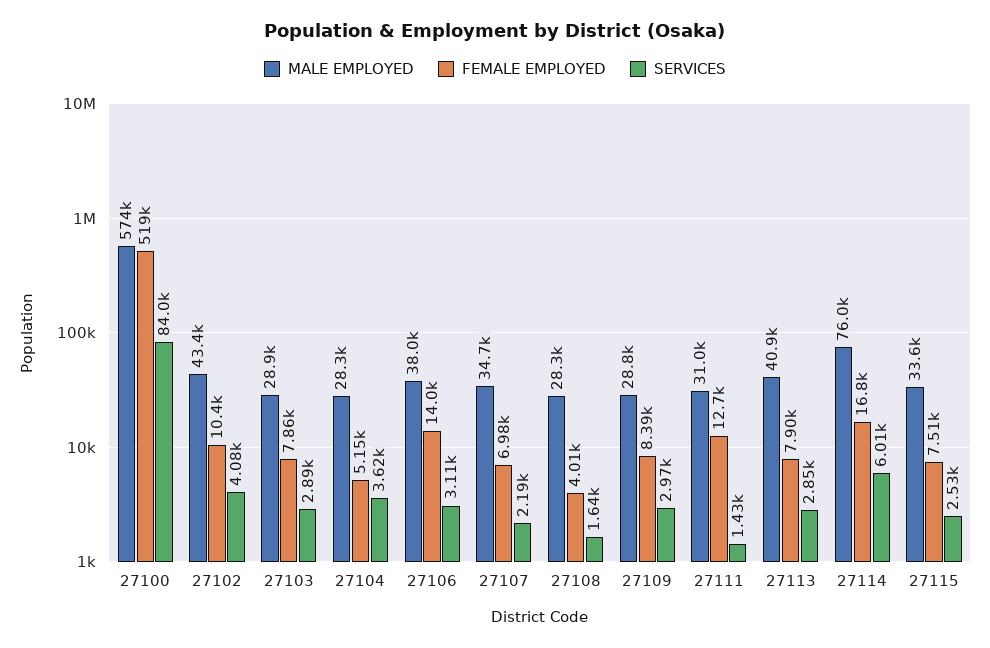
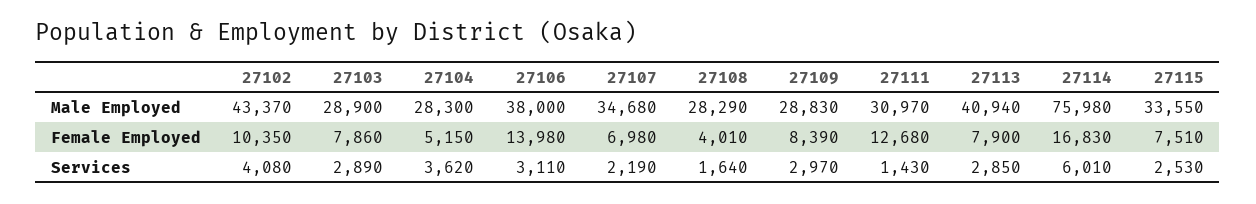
  {
    "MALE EMPLOYED": {
-     "27100": 574000,
      "27102": 43370,
      "27103": 28900,
      "27104": 28300,
      "27106": 38000,
      "27107": 34680,
      "27108": 28290,
      "27109": 28830,
      "27111": 30970,
      "27113": 40940,
      "27114": 75980,
      "27115": 33550
    },
    "FEMALE EMPLOYED": {
-     "27100": 519000,
      "27102": 10350,
      "27103": 7860,
      "27104": 5150,
      "27106": 13980,
      "27107": 6980,
      "27108": 4010,
      "27109": 8390,
      "27111": 12680,
      "27113": 7900,
      "27114": 16830,
      "27115": 7510
    },
    "SERVICES": {
-     "27100": 84000,
      "27102": 4080,
      "27103": 2890,
      "27104": 3620,
      "27106": 3110,
      "27107": 2190,
      "27108": 1640,
      "27109": 2970,
      "27111": 1430,
      "27113": 2850,
      "27114": 6010,
      "27115": 2530
    }
  }

